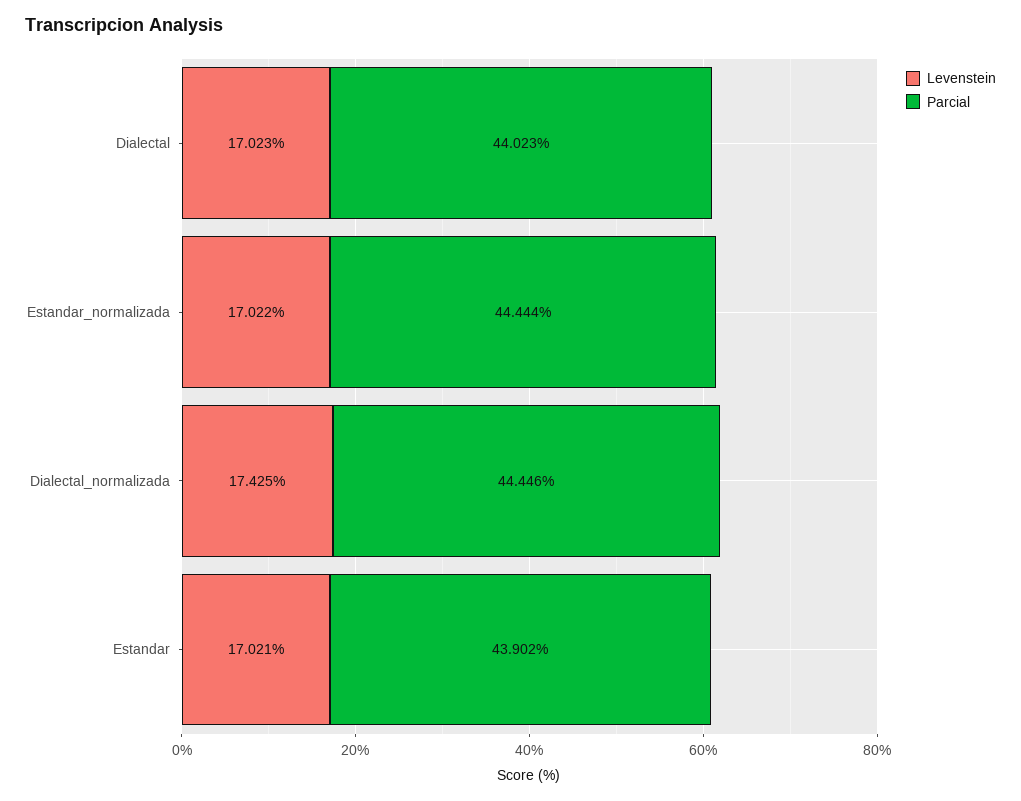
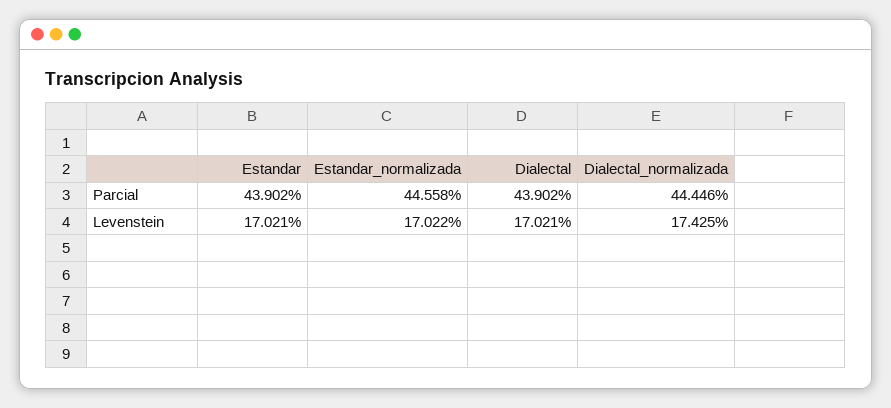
  {
    "Levenstein": {
-     "Dialectal": 17.023,
+     "Dialectal": 17.021,
      "Estandar_normalizada": 17.022,
      "Dialectal_normalizada": 17.425,
      "Estandar": 17.021
    },
    "Parcial": {
-     "Dialectal": 44.023,
+     "Dialectal": 43.902,
-     "Estandar_normalizada": 44.444,
+     "Estandar_normalizada": 44.558,
      "Dialectal_normalizada": 44.446,
      "Estandar": 43.902
    }
  }

